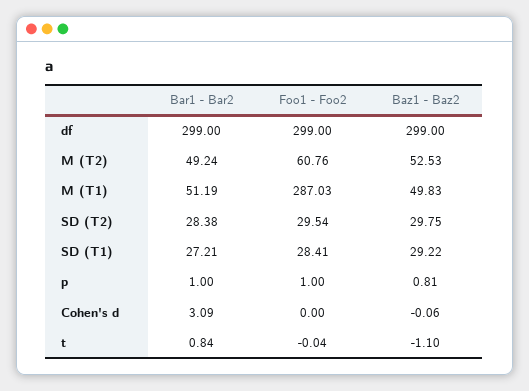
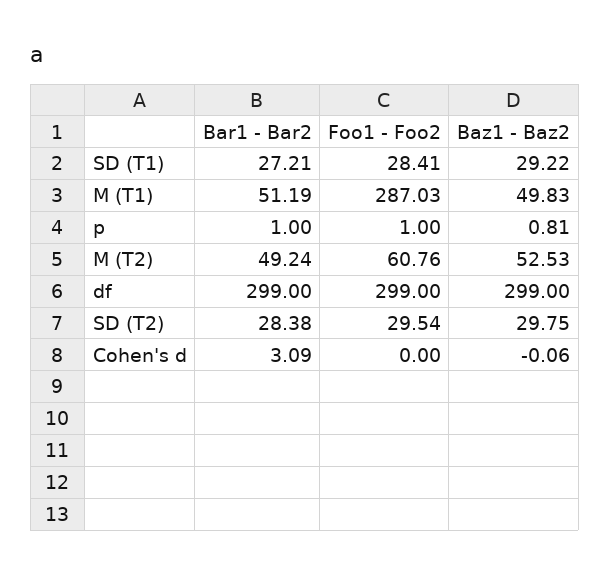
  {
    "Bar1 - Bar2": {
      "df": 299,
      "M (T2)": 49.24,
      "M (T1)": 51.19,
      "SD (T2)": 28.38,
      "SD (T1)": 27.21,
      "p": 1,
-     "Cohen's d": 3.09,
+     "Cohen's d": 3.09
-     "t": 0.84
    },
    "Foo1 - Foo2": {
      "df": 299,
      "M (T2)": 60.76,
      "M (T1)": 287.03,
      "SD (T2)": 29.54,
      "SD (T1)": 28.41,
      "p": 1,
-     "Cohen's d": 0,
+     "Cohen's d": 0
-     "t": -0.04
    },
    "Baz1 - Baz2": {
      "df": 299,
      "M (T2)": 52.53,
      "M (T1)": 49.83,
      "SD (T2)": 29.75,
      "SD (T1)": 29.22,
      "p": 0.81,
-     "Cohen's d": -0.06,
+     "Cohen's d": -0.06
-     "t": -1.1
    }
  }

